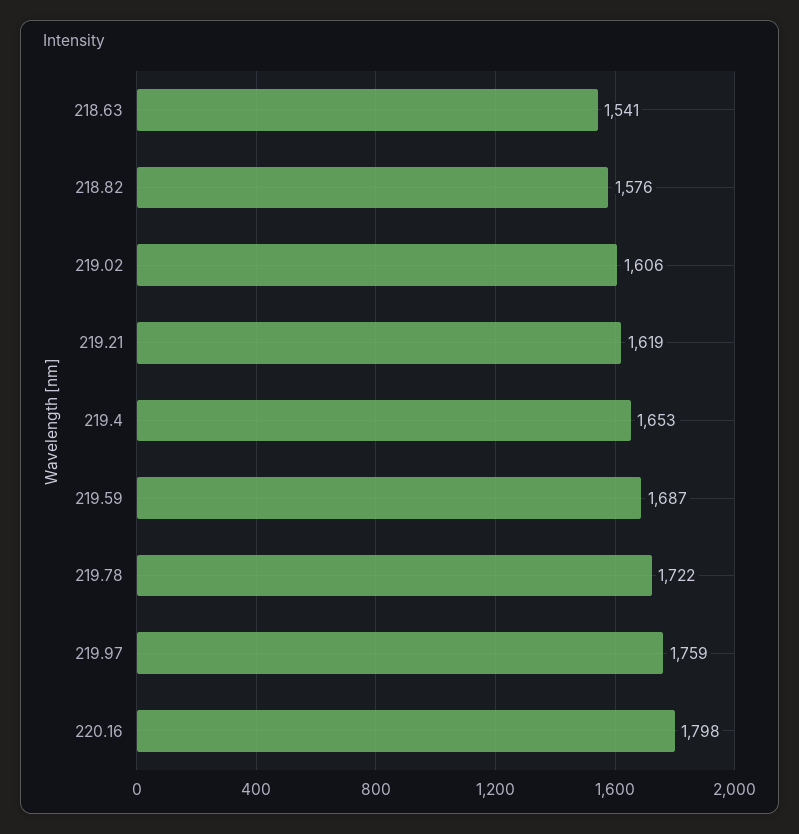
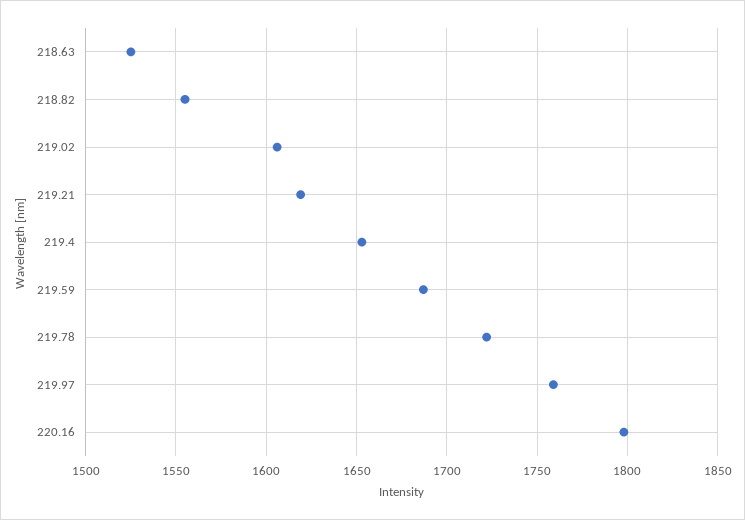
  {
-   "218.63": 1541,
+   "218.63": 1525,
-   "218.82": 1576,
+   "218.82": 1555,
    "219.02": 1606,
    "219.21": 1619,
    "219.4": 1653,
    "219.59": 1687,
    "219.78": 1722,
    "219.97": 1759,
    "220.16": 1798
  }

